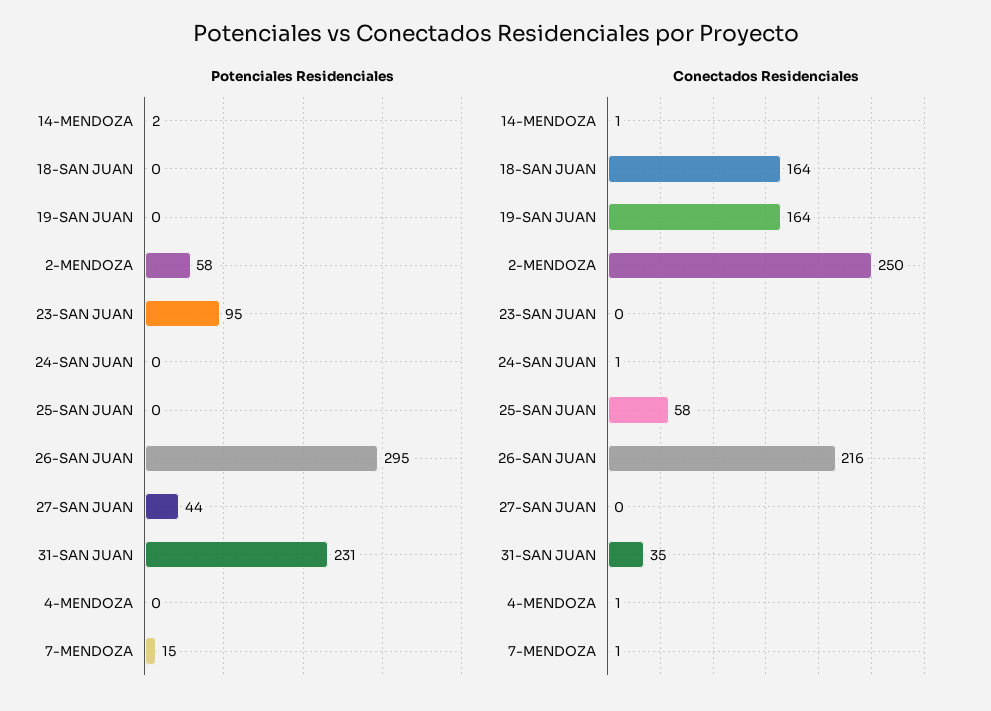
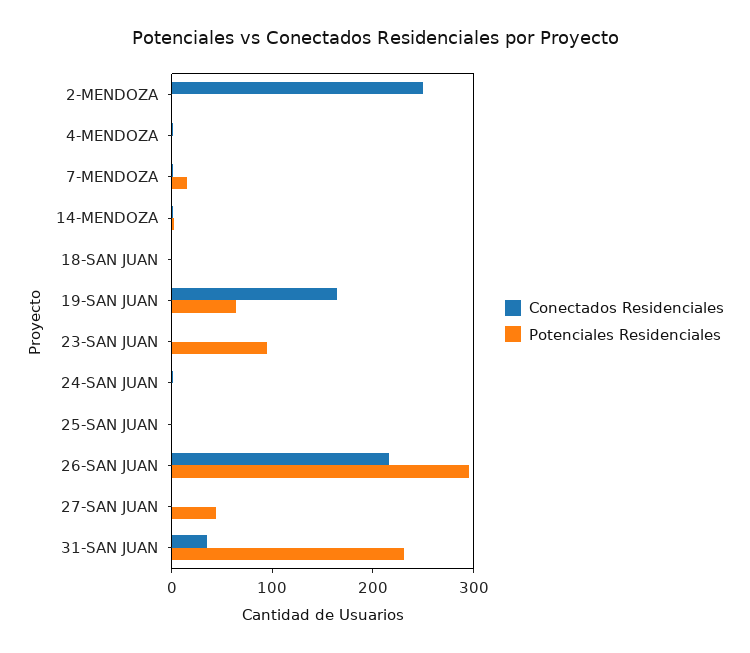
  {
    "Potenciales Residenciales": {
      "14-MENDOZA": 2,
      "18-SAN JUAN": 0,
-     "19-SAN JUAN": 0,
+     "19-SAN JUAN": 60,
-     "2-MENDOZA": 58,
+     "2-MENDOZA": 0,
      "23-SAN JUAN": 95,
      "24-SAN JUAN": 0,
      "25-SAN JUAN": 0,
      "26-SAN JUAN": 295,
      "27-SAN JUAN": 44,
      "31-SAN JUAN": 231,
      "4-MENDOZA": 0,
      "7-MENDOZA": 15
    },
    "Conectados Residenciales": {
      "14-MENDOZA": 1,
-     "18-SAN JUAN": 164,
+     "18-SAN JUAN": 0,
      "19-SAN JUAN": 164,
      "2-MENDOZA": 250,
      "23-SAN JUAN": 0,
      "24-SAN JUAN": 1,
-     "25-SAN JUAN": 58,
+     "25-SAN JUAN": 0,
      "26-SAN JUAN": 216,
      "27-SAN JUAN": 0,
      "31-SAN JUAN": 35,
      "4-MENDOZA": 1,
      "7-MENDOZA": 1
    }
  }

